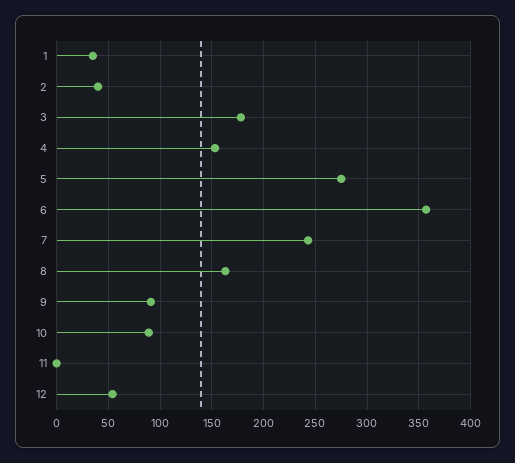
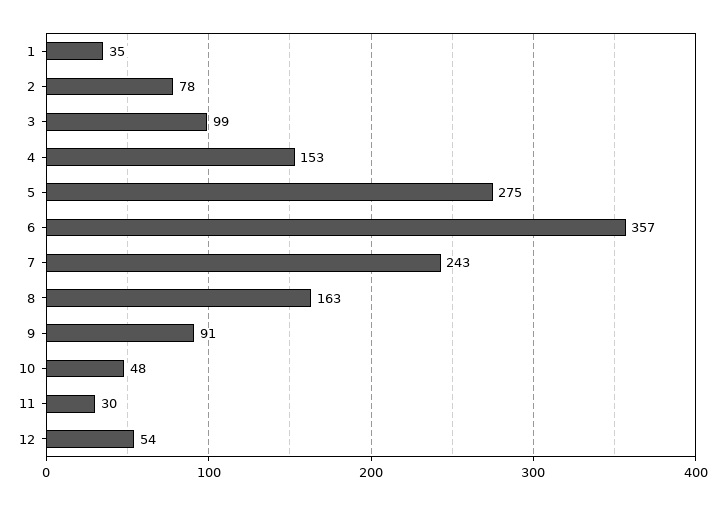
  {
    "1": 35,
-   "2": 40,
+   "2": 78,
-   "3": 180,
+   "3": 99,
    "4": 153,
    "5": 275,
    "6": 357,
    "7": 243,
    "8": 163,
    "9": 91,
-   "10": 90,
+   "10": 48,
-   "11": 0,
+   "11": 30,
    "12": 54
  }

